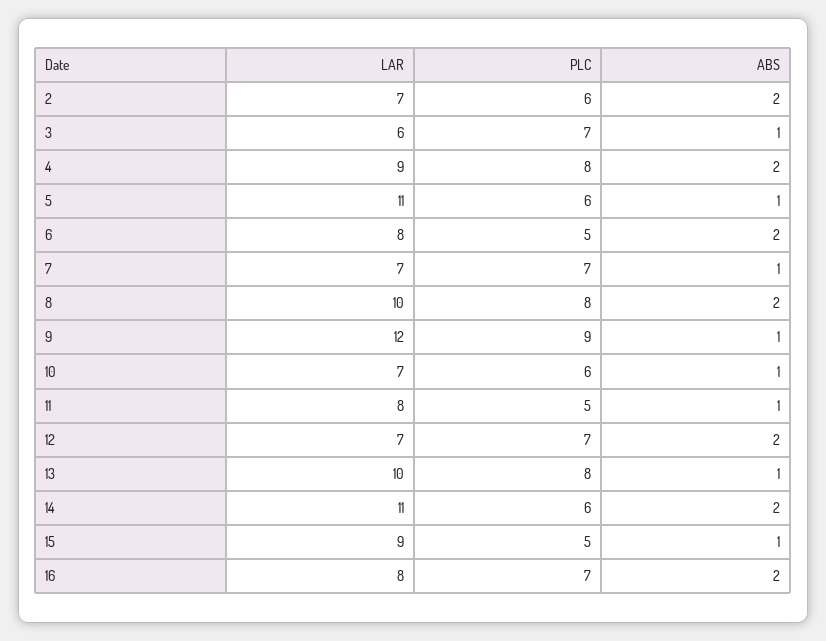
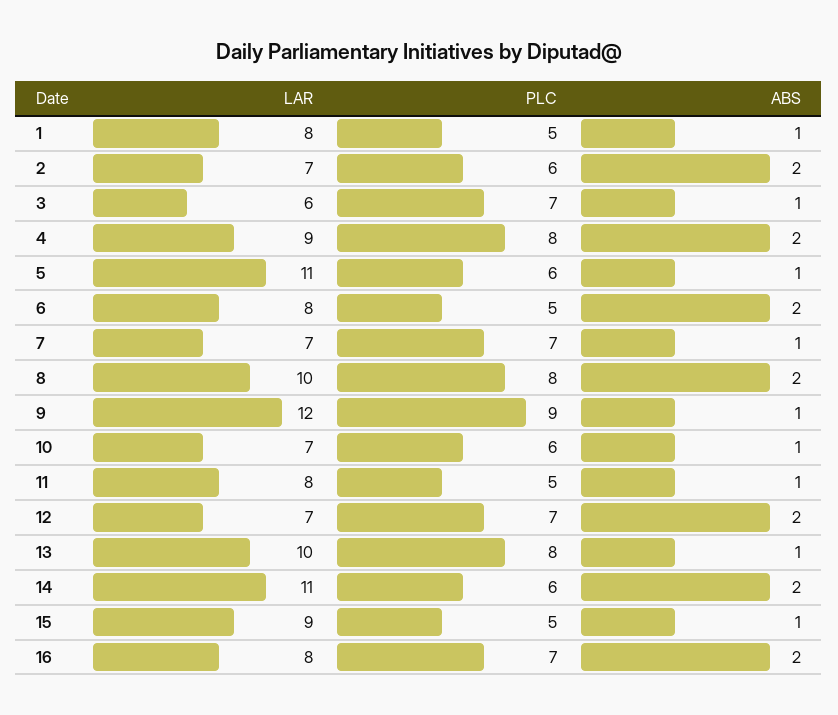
  {
    "LAR": {
      "2": 7,
      "3": 6,
      "4": 9,
      "5": 11,
      "6": 8,
      "7": 7,
      "8": 10,
      "9": 12,
      "10": 7,
      "11": 8,
      "12": 7,
      "13": 10,
      "14": 11,
      "15": 9,
-     "16": 8
+     "16": 8,
+     "1": 8
    },
    "PLC": {
      "2": 6,
      "3": 7,
      "4": 8,
      "5": 6,
      "6": 5,
      "7": 7,
      "8": 8,
      "9": 9,
      "10": 6,
      "11": 5,
      "12": 7,
      "13": 8,
      "14": 6,
      "15": 5,
-     "16": 7
+     "16": 7,
+     "1": 5
    },
    "ABS": {
      "2": 2,
      "3": 1,
      "4": 2,
      "5": 1,
      "6": 2,
      "7": 1,
      "8": 2,
      "9": 1,
      "10": 1,
      "11": 1,
      "12": 2,
      "13": 1,
      "14": 2,
      "15": 1,
-     "16": 2
+     "16": 2,
+     "1": 1
    }
  }

